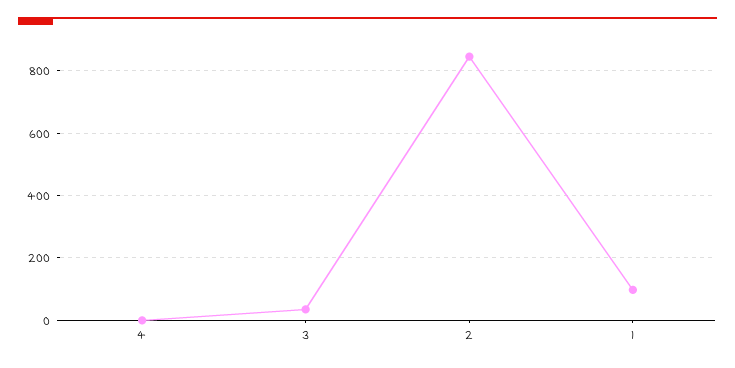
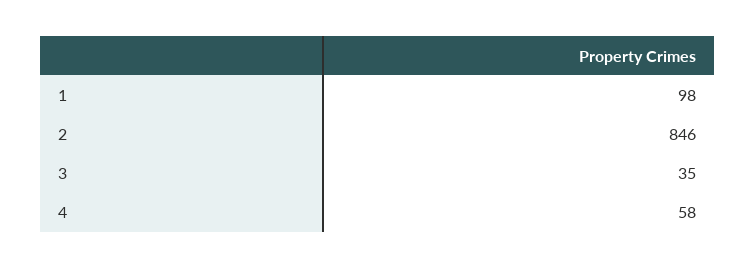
  {
-   "4": 0,
+   "4": 58,
    "3": 35,
    "2": 846,
    "1": 98
  }

